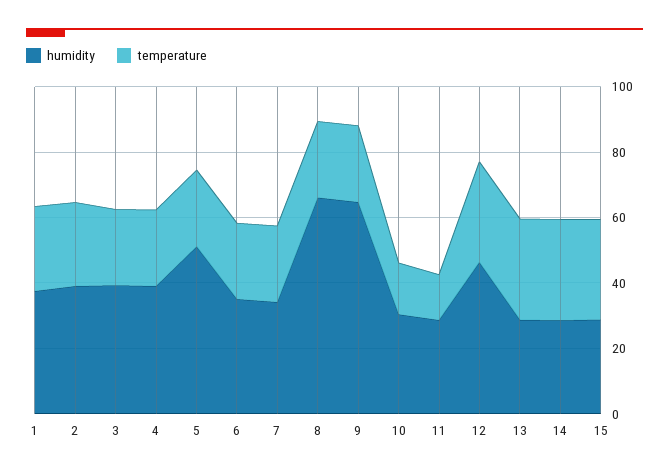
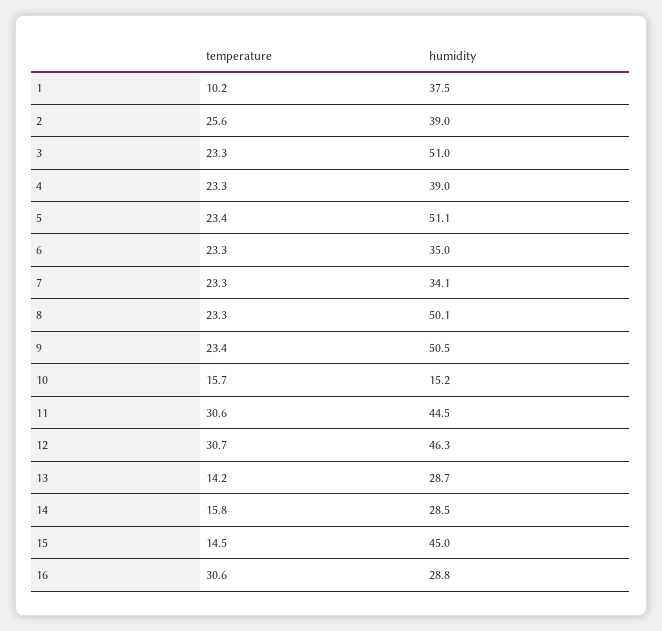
  {
    "humidity": {
      "1": 37.5,
      "2": 39,
-     "3": 40,
+     "3": 51,
      "4": 39,
      "5": 51.1,
      "6": 35,
      "7": 34.1,
-     "8": 65,
+     "8": 50.1,
-     "9": 65,
+     "9": 50.5,
-     "10": 30,
+     "10": 15.2,
-     "11": 30,
+     "11": 44.5,
      "12": 46.3,
      "13": 28.7,
      "14": 28.5,
-     "15": 30
+     "15": 45,
+     "16": 28.8
    },
    "temperature": {
-     "1": 25,
+     "1": 10.2,
      "2": 25.6,
      "3": 23.3,
      "4": 23.3,
      "5": 23.4,
      "6": 23.3,
      "7": 23.3,
      "8": 23.3,
      "9": 23.4,
      "10": 15.7,
-     "11": 15,
+     "11": 30.6,
      "12": 30.7,
-     "13": 30,
+     "13": 14.2,
-     "14": 30,
+     "14": 15.8,
-     "15": 30
+     "15": 14.5,
+     "16": 30.6
    }
  }

